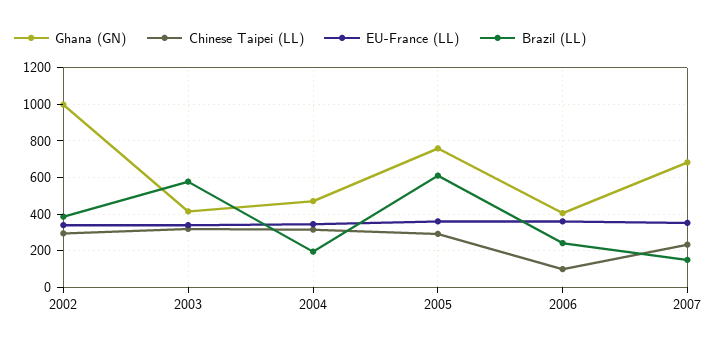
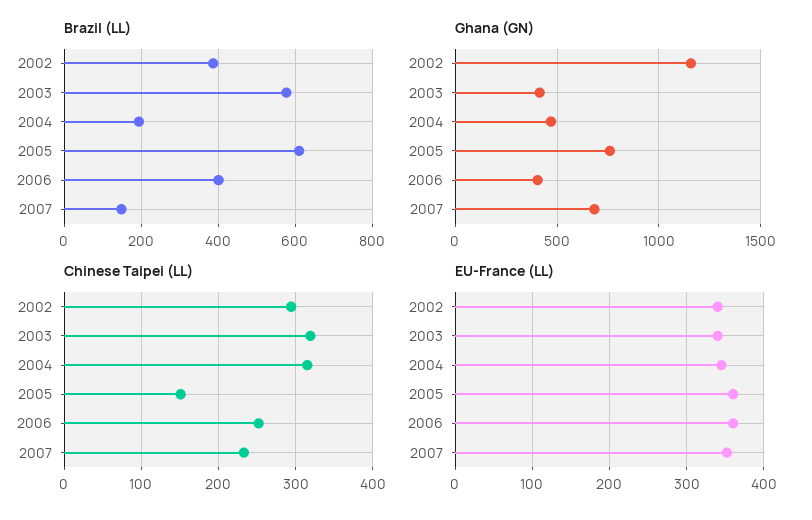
  {
    "Ghana (GN)": {
-     "2002": 1000,
+     "2002": 1150,
      "2003": 400,
      "2004": 450,
      "2005": 750,
      "2006": 400,
      "2007": 700
    },
    "Chinese Taipei (LL)": {
      "2002": 290,
      "2003": 320,
      "2004": 320,
-     "2005": 300,
+     "2005": 150,
-     "2006": 100,
+     "2006": 250,
      "2007": 230
    },
    "EU-France (LL)": {
      "2002": 340,
      "2003": 340,
      "2004": 350,
      "2005": 360,
      "2006": 360,
      "2007": 350
    },
    "Brazil (LL)": {
      "2002": 380,
      "2003": 580,
      "2004": 200,
      "2005": 600,
-     "2006": 250,
+     "2006": 400,
      "2007": 140
    }
  }

